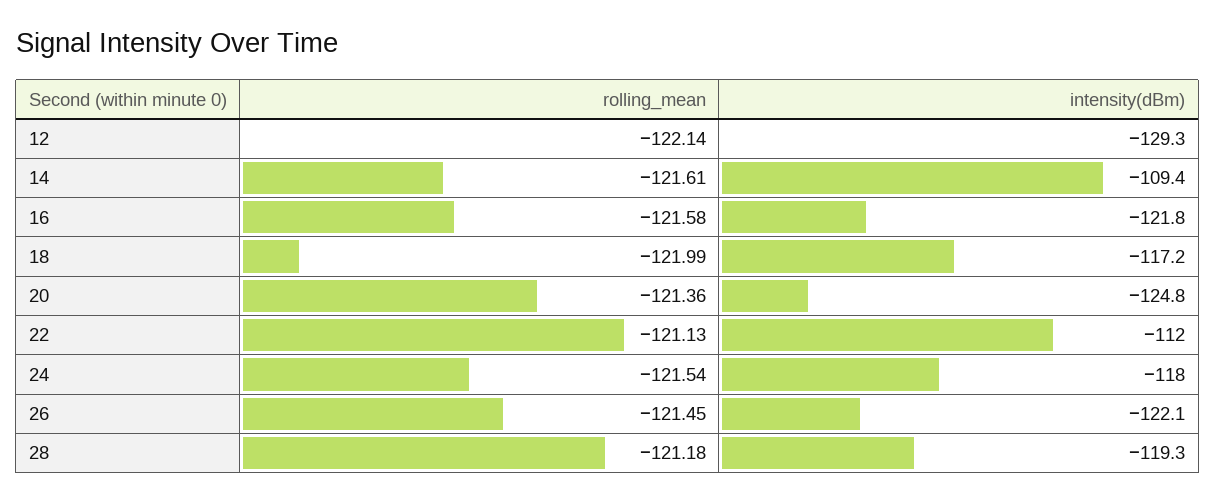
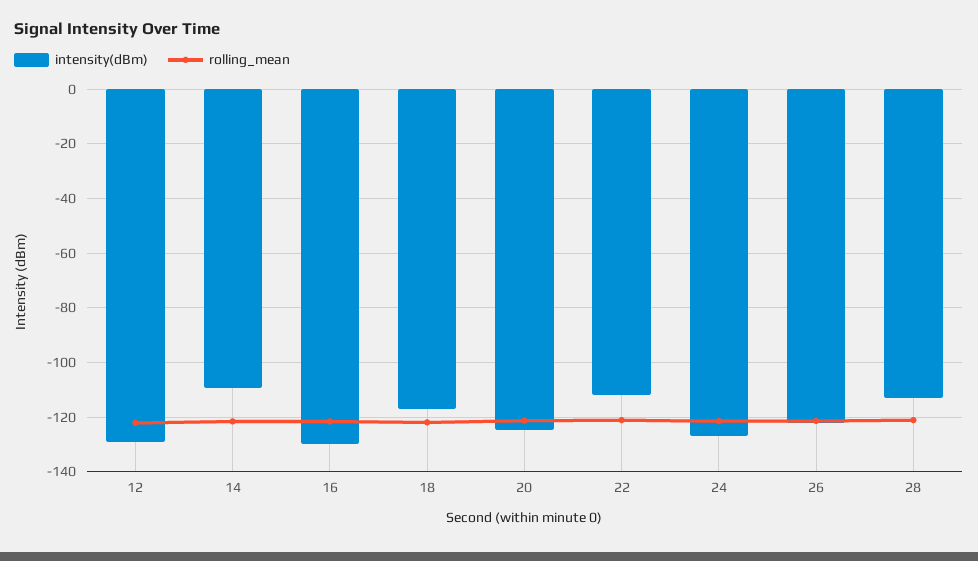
  {
    "rolling_mean": {
      "12": -122.14,
      "14": -121.61,
      "16": -121.58,
      "18": -121.99,
      "20": -121.36,
      "22": -121.13,
      "24": -121.54,
      "26": -121.45,
      "28": -121.18
    },
    "intensity(dBm)": {
      "12": -129.3,
      "14": -109.4,
-     "16": -121.8,
+     "16": -130,
      "18": -117.2,
      "20": -124.8,
      "22": -112,
-     "24": -118,
+     "24": -127.5,
      "26": -122.1,
-     "28": -119.3
+     "28": -112.5
    }
  }

